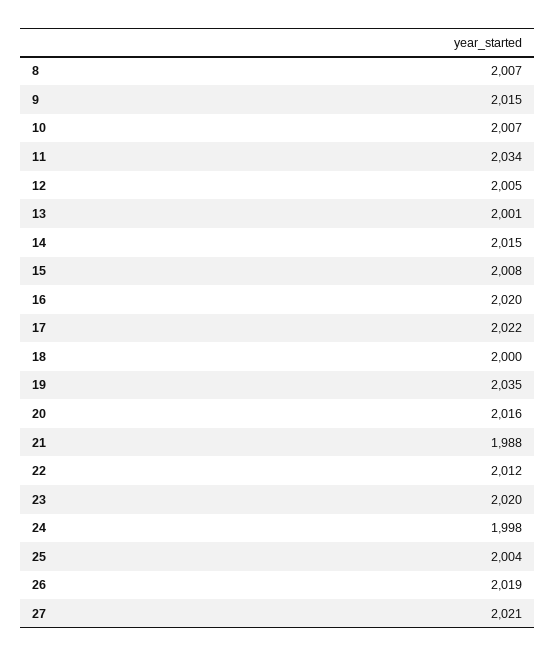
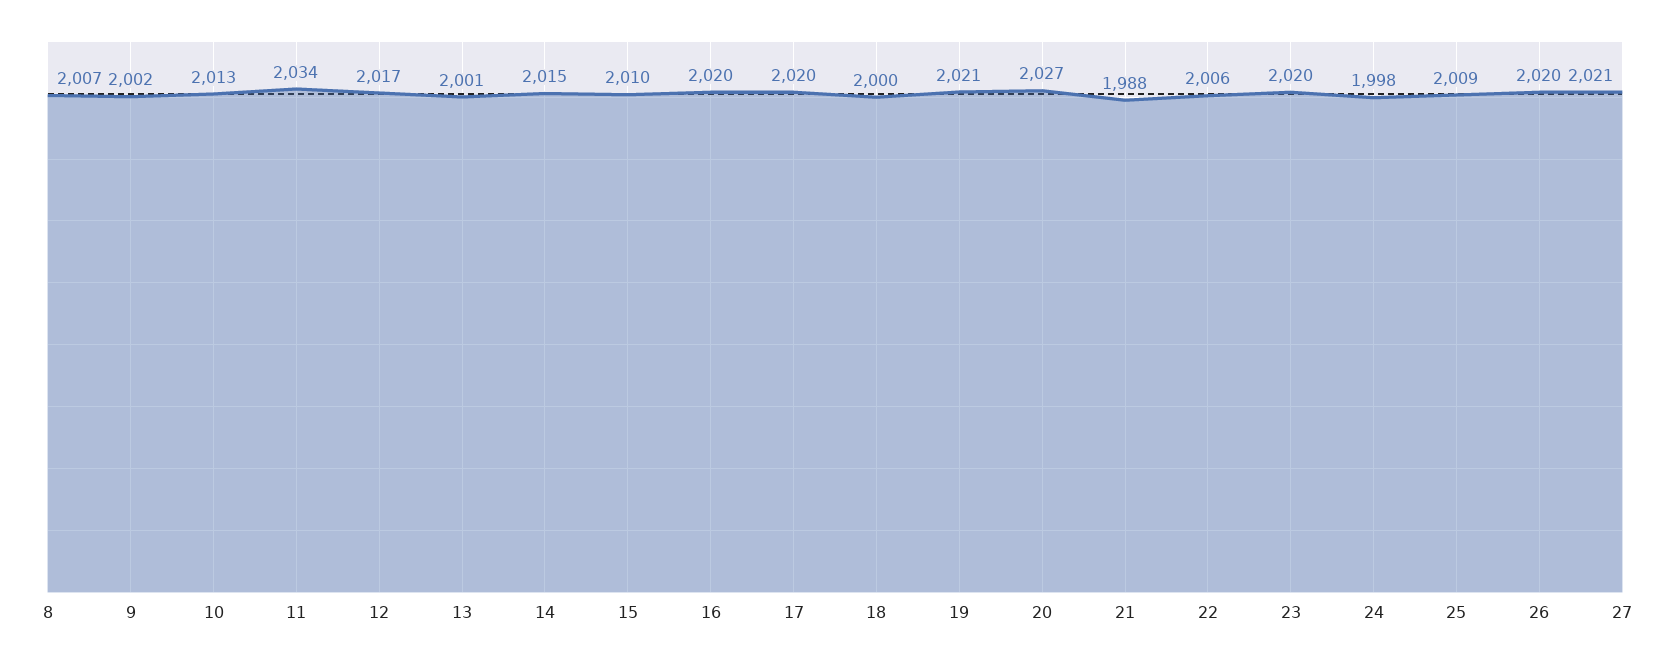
  {
    "8": 2007,
-   "9": 2015,
+   "9": 2002,
-   "10": 2007,
+   "10": 2013,
    "11": 2034,
-   "12": 2005,
+   "12": 2017,
    "13": 2001,
    "14": 2015,
-   "15": 2008,
+   "15": 2010,
    "16": 2020,
-   "17": 2022,
+   "17": 2020,
    "18": 2000,
-   "19": 2035,
+   "19": 2021,
-   "20": 2016,
+   "20": 2027,
    "21": 1988,
-   "22": 2012,
+   "22": 2006,
    "23": 2020,
    "24": 1998,
-   "25": 2004,
+   "25": 2009,
-   "26": 2019,
+   "26": 2020,
    "27": 2021
  }

